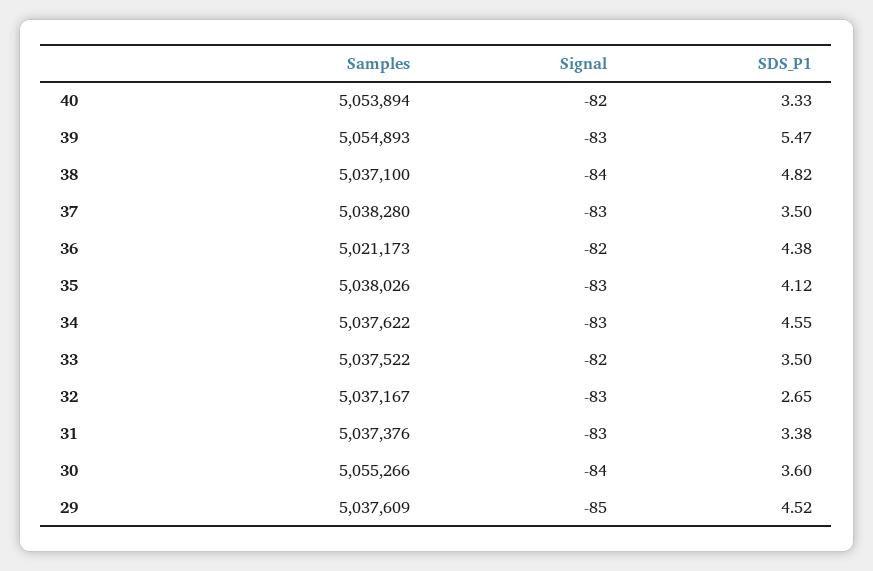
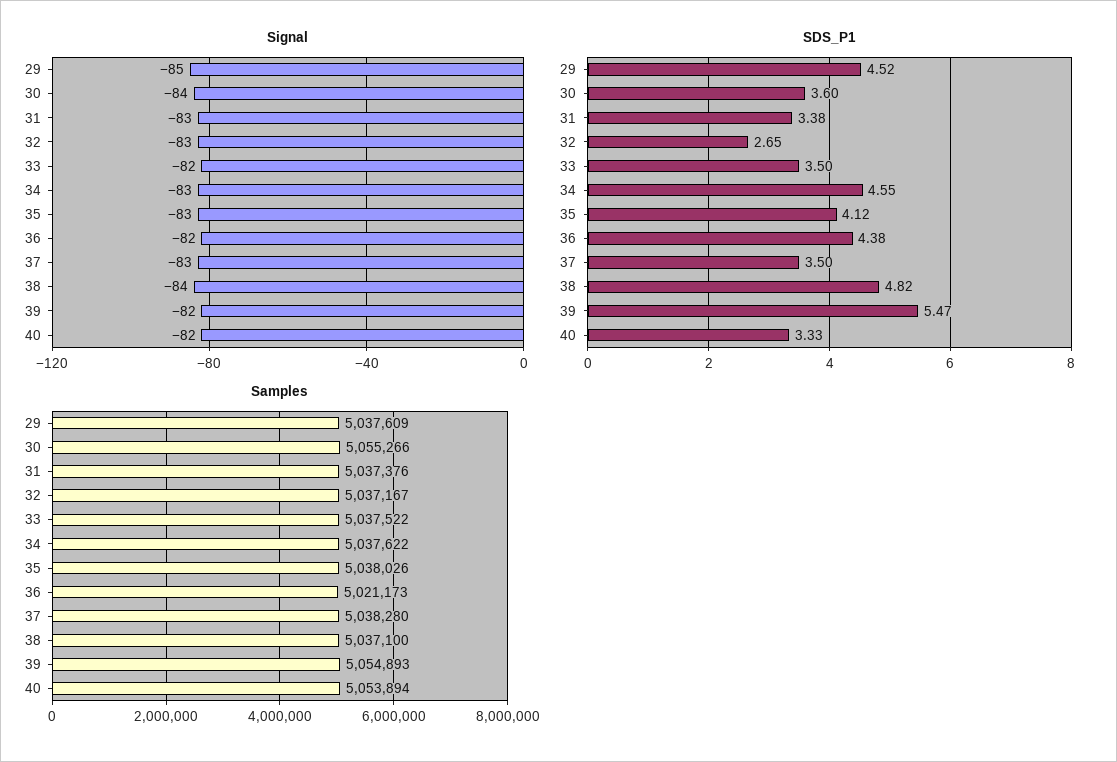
  {
    "Samples": {
      "40": 5053894,
      "39": 5054893,
      "38": 5037100,
      "37": 5038280,
      "36": 5021173,
      "35": 5038026,
      "34": 5037622,
      "33": 5037522,
      "32": 5037167,
      "31": 5037376,
      "30": 5055266,
      "29": 5037609
    },
    "Signal": {
      "40": -82,
-     "39": -83,
+     "39": -82,
      "38": -84,
      "37": -83,
      "36": -82,
      "35": -83,
      "34": -83,
      "33": -82,
      "32": -83,
      "31": -83,
      "30": -84,
      "29": -85
    },
    "SDS_P1": {
      "40": 3.33,
      "39": 5.47,
      "38": 4.82,
      "37": 3.5,
      "36": 4.38,
      "35": 4.12,
      "34": 4.55,
      "33": 3.5,
      "32": 2.65,
      "31": 3.38,
      "30": 3.6,
      "29": 4.52
    }
  }

